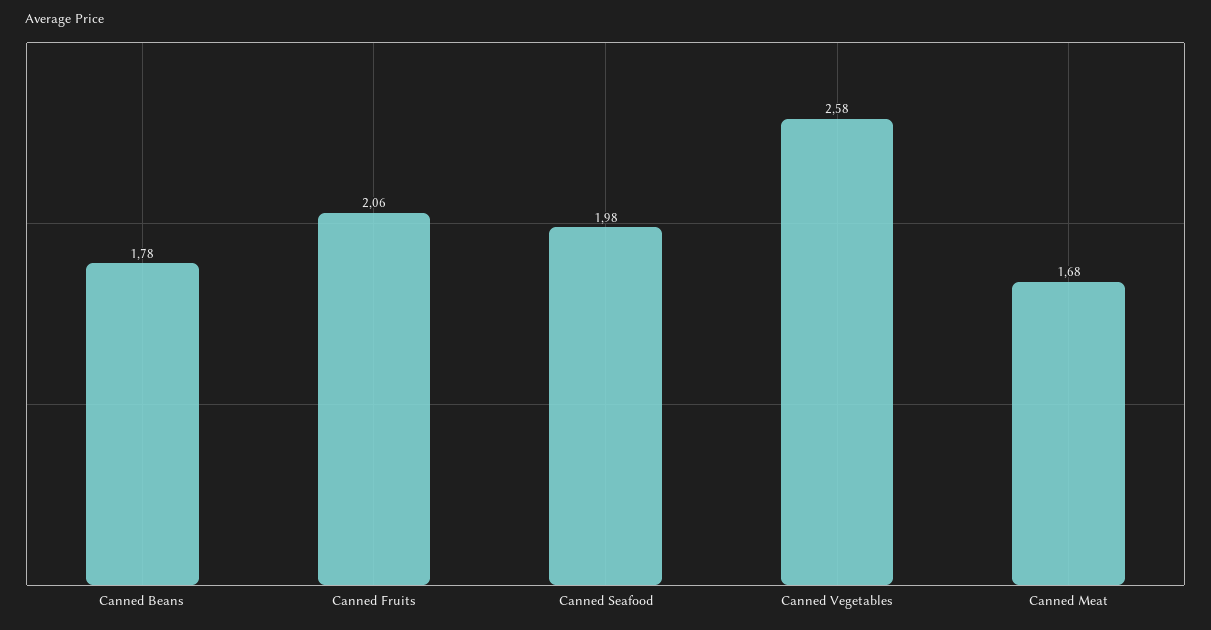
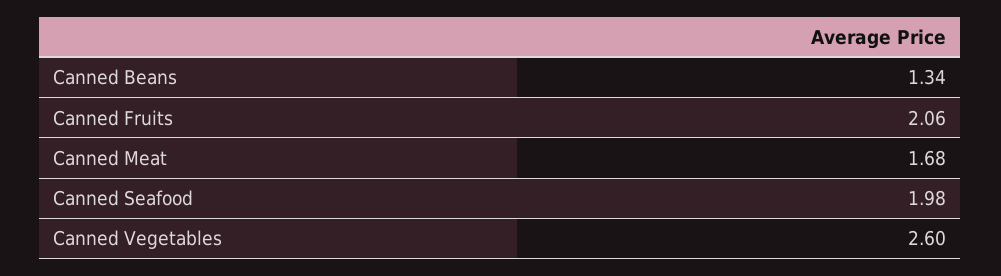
  {
-   "Canned Beans": 1.78,
+   "Canned Beans": 1.34,
    "Canned Fruits": 2.06,
    "Canned Seafood": 1.98,
-   "Canned Vegetables": 2.58,
+   "Canned Vegetables": 2.6,
    "Canned Meat": 1.68
  }

